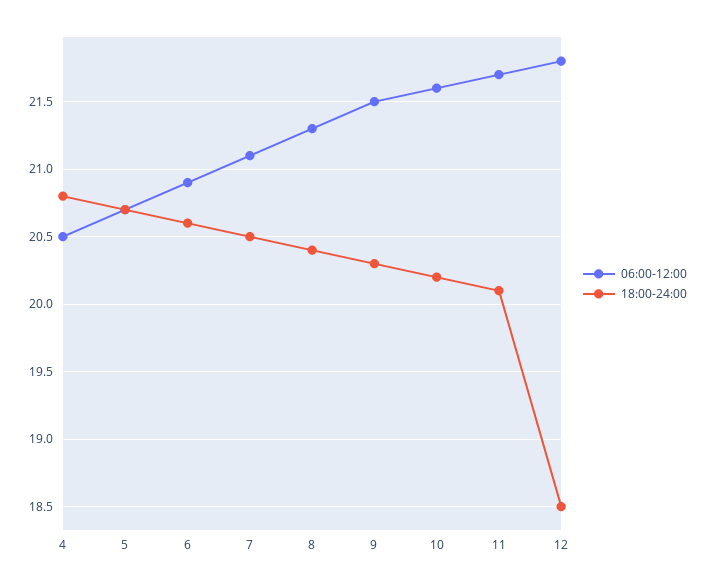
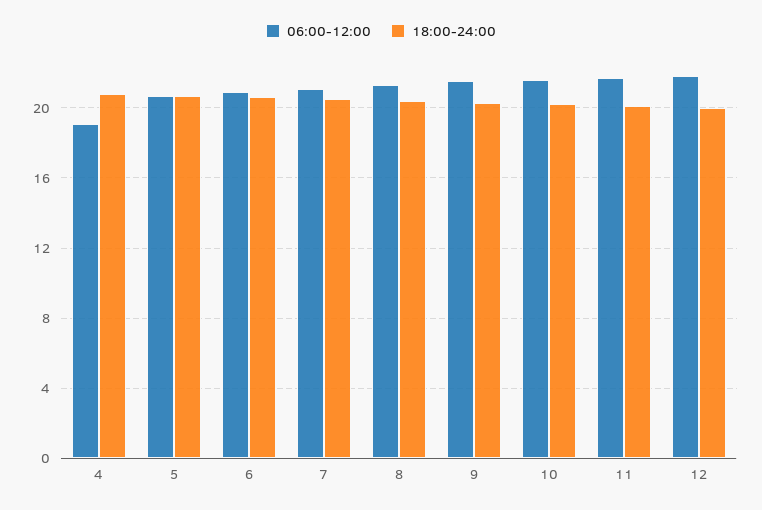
  {
    "06:00-12:00": {
-     "4": 20.5,
+     "4": 19,
      "5": 20.7,
      "6": 20.9,
      "7": 21.1,
      "8": 21.3,
      "9": 21.5,
      "10": 21.6,
      "11": 21.7,
      "12": 21.8
    },
    "18:00-24:00": {
      "4": 20.8,
      "5": 20.7,
      "6": 20.6,
      "7": 20.5,
      "8": 20.4,
      "9": 20.3,
      "10": 20.2,
      "11": 20.1,
-     "12": 18.5
+     "12": 20
    }
  }

